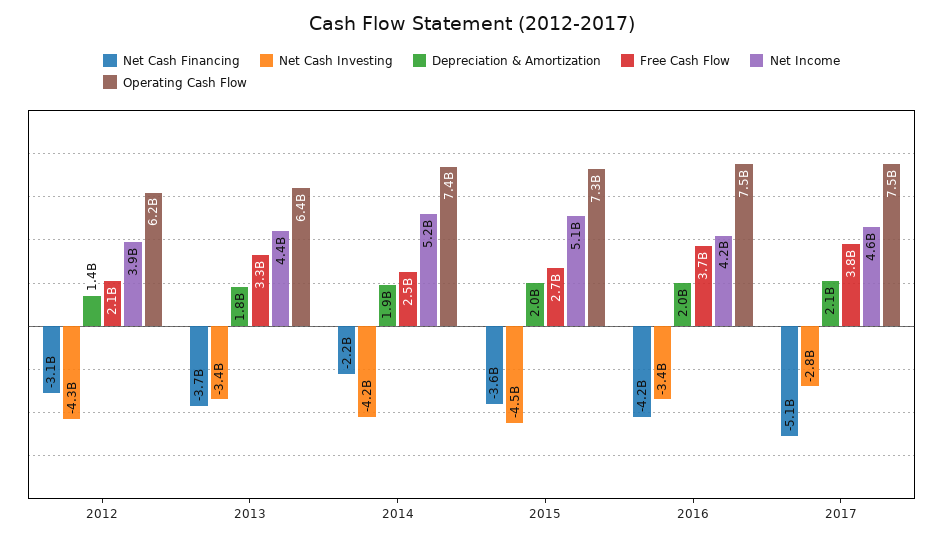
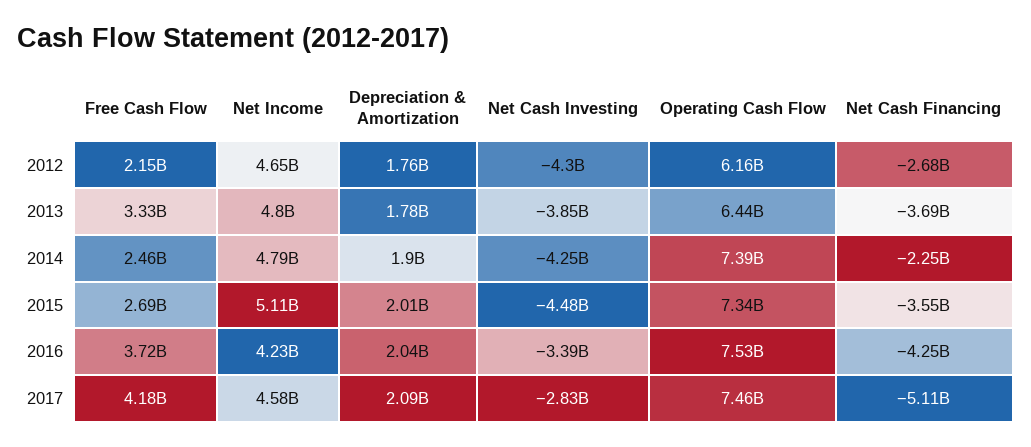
  {
    "Net Cash Financing": {
-     "2012": -3100000000,
+     "2012": -2680000000,
      "2013": -3690000000,
      "2014": -2250000000,
      "2015": -3550000000,
      "2016": -4250000000,
      "2017": -5110000000
    },
    "Net Cash Investing": {
      "2012": -4300000000,
-     "2013": -3400000000,
+     "2013": -3850000000,
      "2014": -4250000000,
      "2015": -4480000000,
      "2016": -3390000000,
      "2017": -2830000000
    },
    "Depreciation & Amortization": {
-     "2012": 1400000000,
+     "2012": 1760000000,
      "2013": 1780000000,
      "2014": 1900000000,
      "2015": 2010000000,
      "2016": 2040000000,
      "2017": 2090000000
    },
    "Free Cash Flow": {
      "2012": 2150000000,
      "2013": 3330000000,
      "2014": 2460000000,
      "2015": 2690000000,
      "2016": 3720000000,
-     "2017": 3800000000
+     "2017": 4180000000
    },
    "Net Income": {
-     "2012": 3900000000,
+     "2012": 4650000000,
-     "2013": 4400000000,
+     "2013": 4800000000,
-     "2014": 5200000000,
+     "2014": 4790000000,
      "2015": 5110000000,
      "2016": 4230000000,
      "2017": 4580000000
    },
    "Operating Cash Flow": {
      "2012": 6160000000,
      "2013": 6440000000,
      "2014": 7390000000,
      "2015": 7340000000,
      "2016": 7530000000,
      "2017": 7460000000
    }
  }

